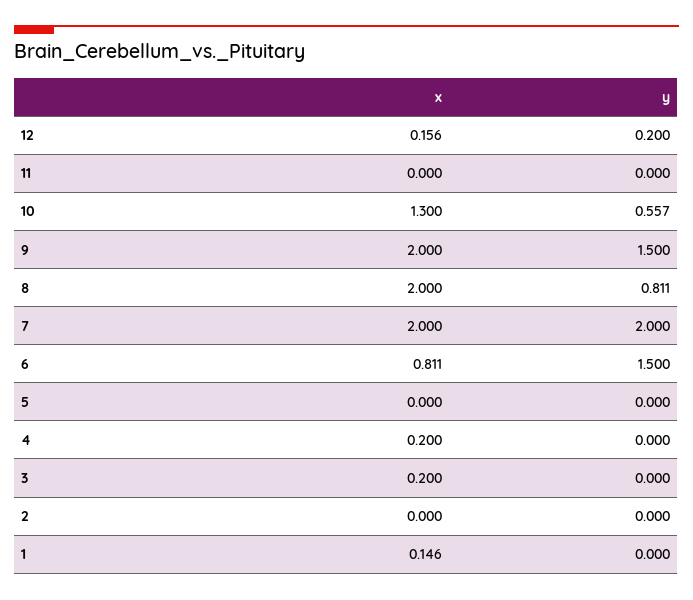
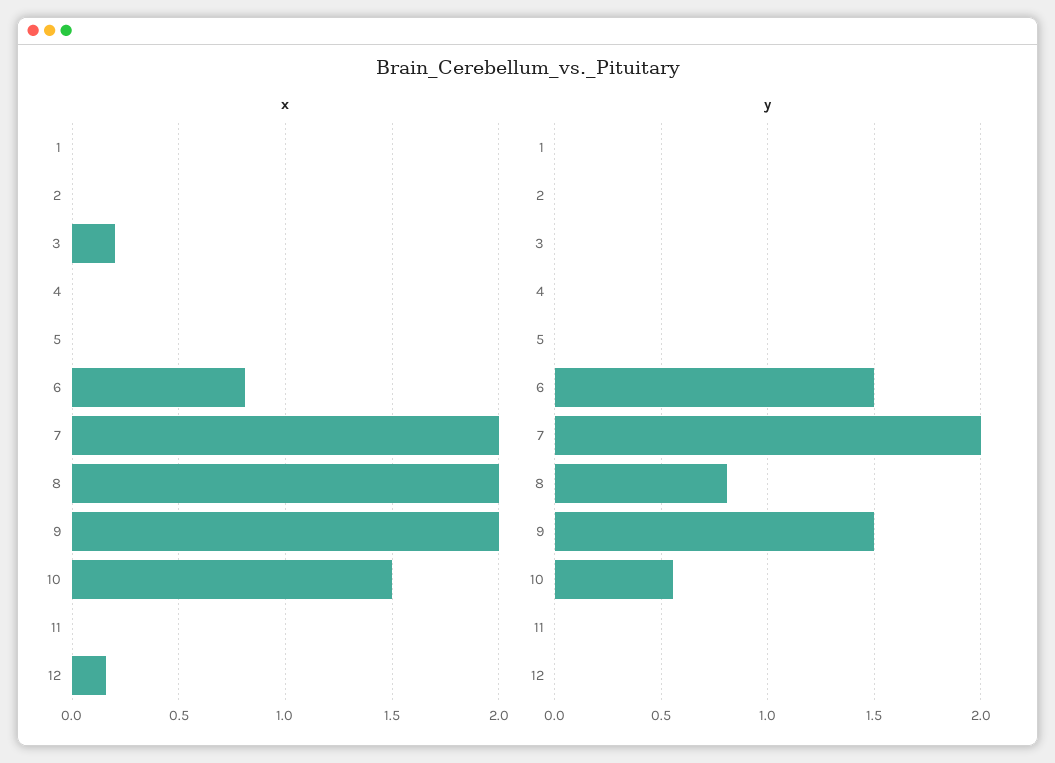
  {
    "x": {
      "12": 0.156,
      "11": 0,
-     "10": 1.3,
+     "10": 1.5,
      "9": 2,
      "8": 2,
      "7": 2,
      "6": 0.811,
      "5": 0,
-     "4": 0.2,
+     "4": 0,
      "3": 0.2,
      "2": 0,
-     "1": 0.146
+     "1": 0
    },
    "y": {
-     "12": 0.2,
+     "12": 0,
      "11": 0,
      "10": 0.557,
      "9": 1.5,
      "8": 0.811,
      "7": 2,
      "6": 1.5,
      "5": 0,
      "4": 0,
      "3": 0,
      "2": 0,
      "1": 0
    }
  }

